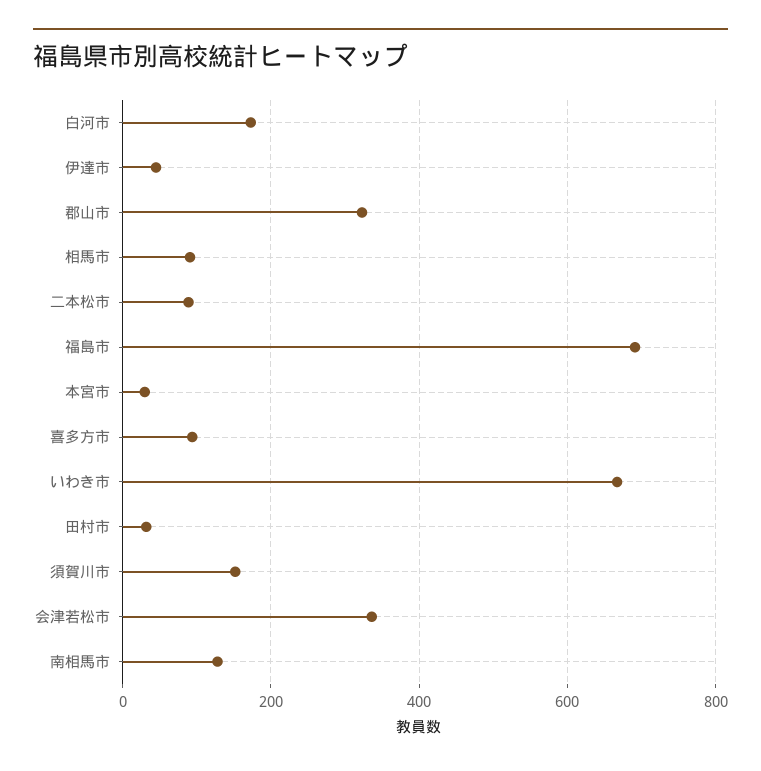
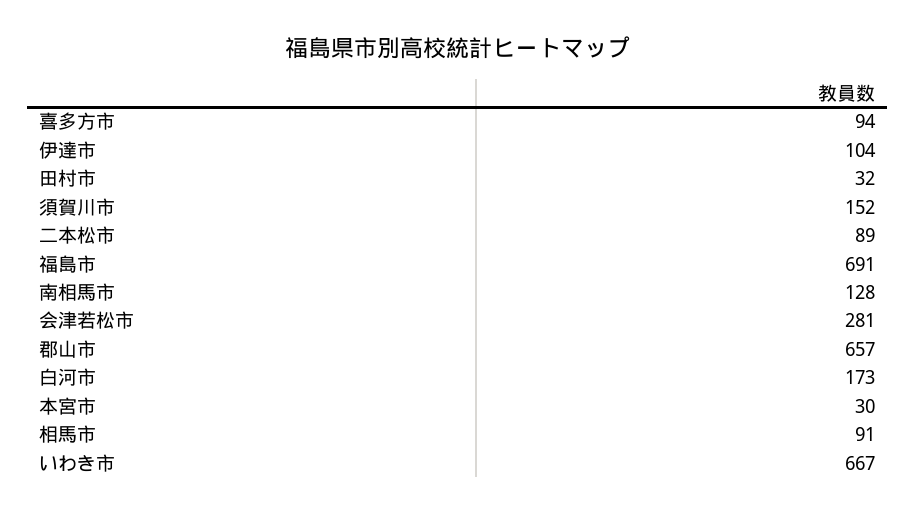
  {
    "白河市": 173,
-   "伊達市": 40,
+   "伊達市": 104,
-   "郡山市": 320,
+   "郡山市": 657,
    "相馬市": 91,
    "二本松市": 89,
    "福島市": 691,
    "本宮市": 30,
    "喜多方市": 94,
    "いわき市": 667,
    "田村市": 32,
    "須賀川市": 152,
-   "会津若松市": 340,
+   "会津若松市": 281,
    "南相馬市": 128
  }

